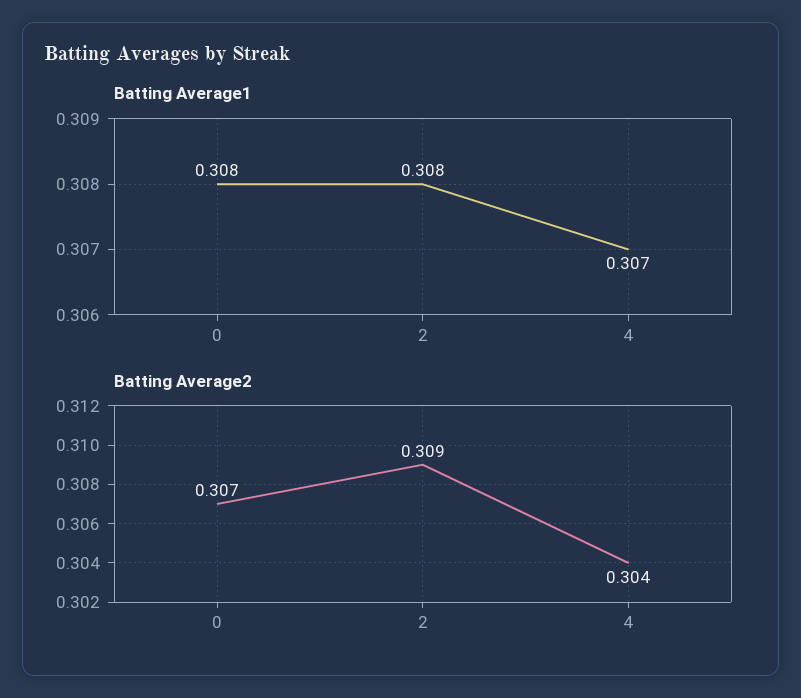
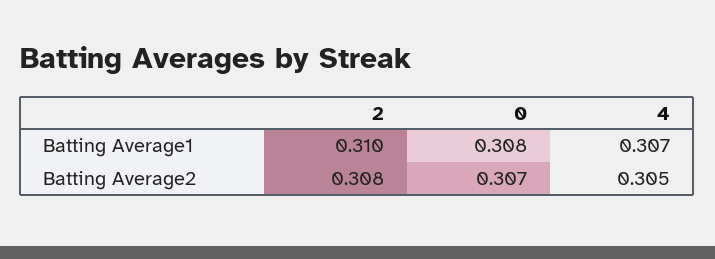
  {
    "Batting Average1": {
      "0": 0.308,
-     "2": 0.308,
+     "2": 0.31,
      "4": 0.307
    },
    "Batting Average2": {
      "0": 0.307,
-     "2": 0.309,
+     "2": 0.308,
-     "4": 0.304
+     "4": 0.305
    }
  }

